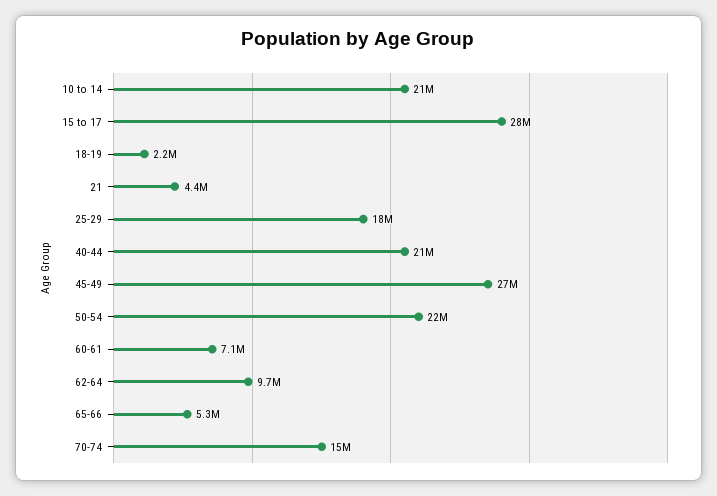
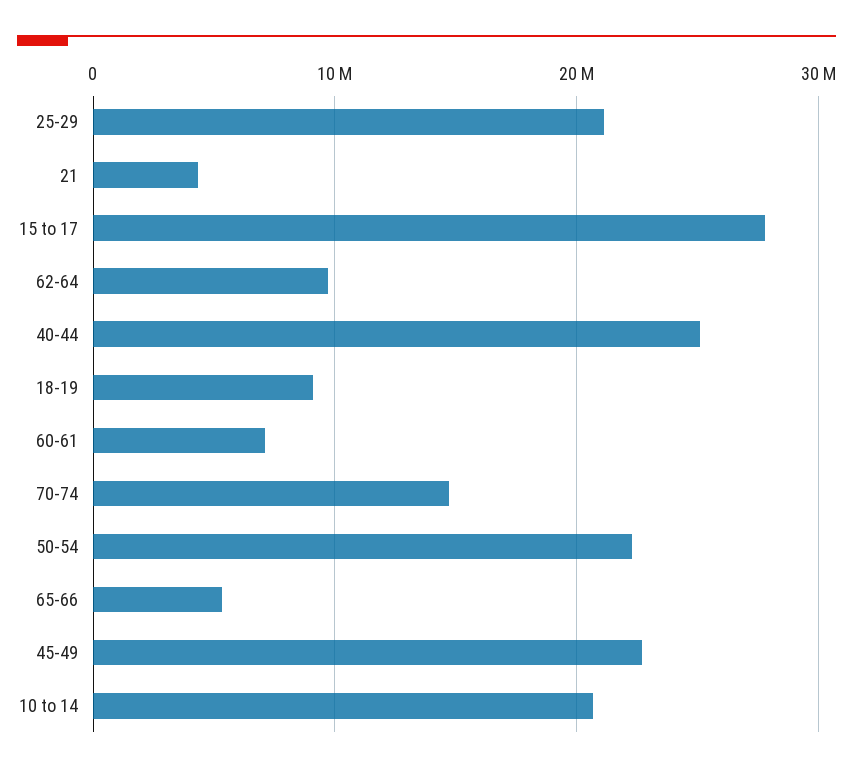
  {
    "10 to 14": 21000000,
    "15 to 17": 28000000,
-   "18-19": 2200000,
+   "18-19": 9000000,
    "21": 4400000,
-   "25-29": 18000000,
+   "25-29": 21000000,
-   "40-44": 21000000,
+   "40-44": 25000000,
-   "45-49": 27000000,
+   "45-49": 23000000,
    "50-54": 22000000,
    "60-61": 7100000,
    "62-64": 9700000,
    "65-66": 5300000,
    "70-74": 15000000
  }

